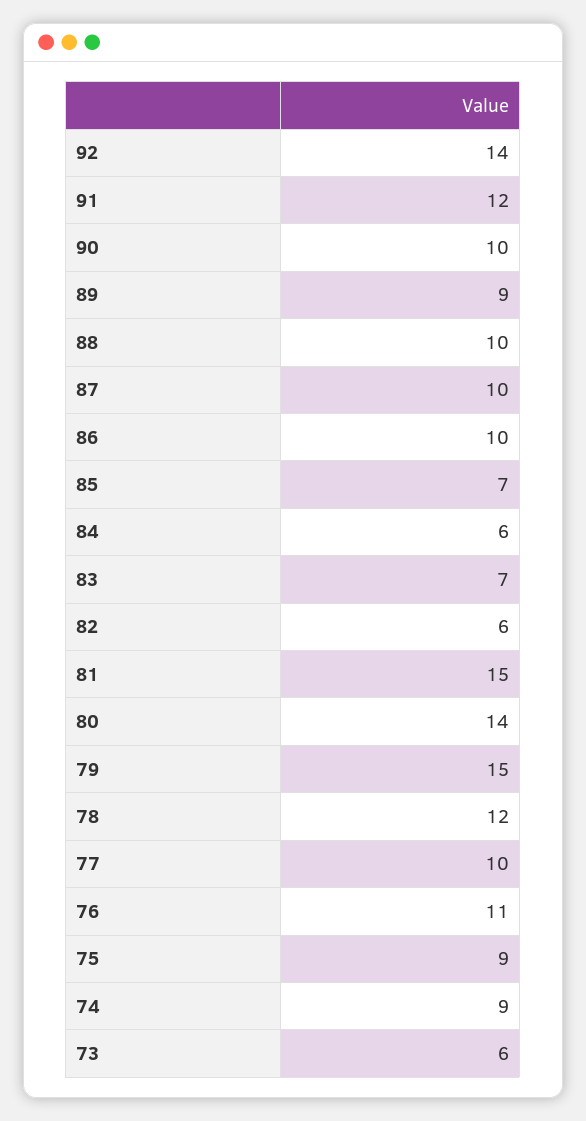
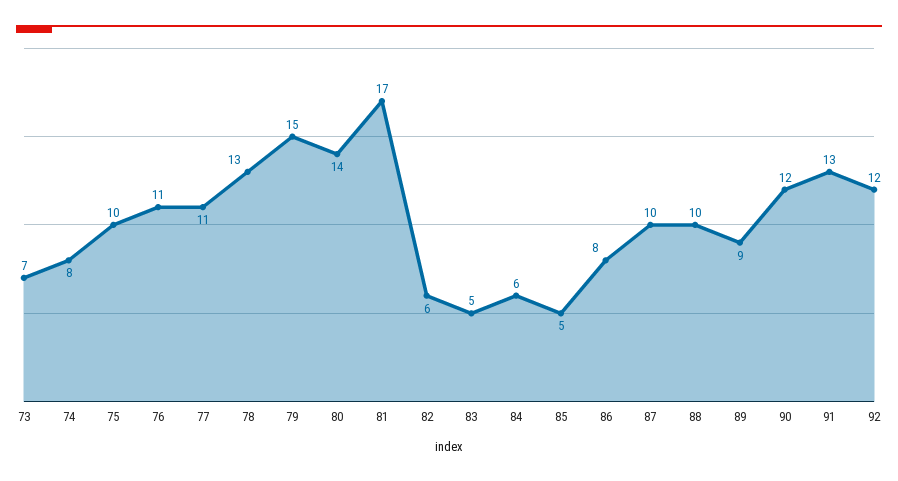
  {
-   "92": 14,
+   "92": 12,
-   "91": 12,
+   "91": 13,
-   "90": 10,
+   "90": 12,
    "89": 9,
    "88": 10,
    "87": 10,
-   "86": 10,
+   "86": 8,
-   "85": 7,
+   "85": 5,
    "84": 6,
-   "83": 7,
+   "83": 5,
    "82": 6,
-   "81": 15,
+   "81": 17,
    "80": 14,
    "79": 15,
-   "78": 12,
+   "78": 13,
-   "77": 10,
+   "77": 11,
    "76": 11,
-   "75": 9,
+   "75": 10,
-   "74": 9,
+   "74": 8,
-   "73": 6
+   "73": 7
  }

